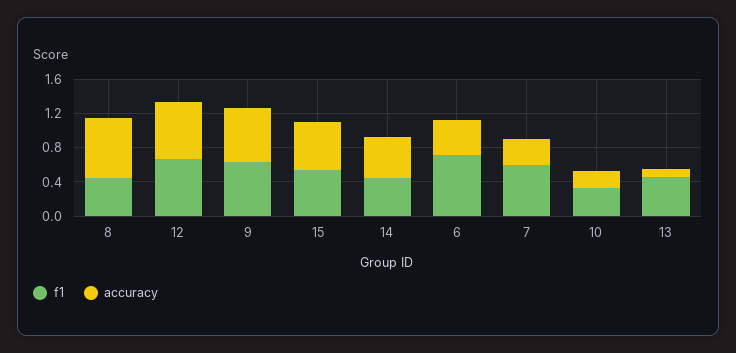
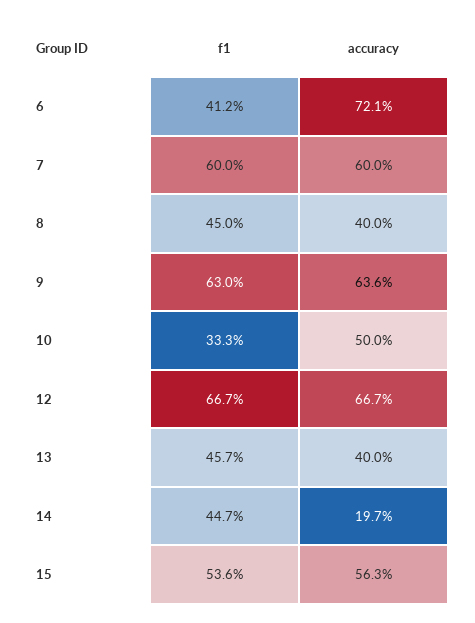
  {
    "f1": {
      "8": 0.45,
      "12": 0.667,
      "9": 0.63,
      "15": 0.536,
      "14": 0.447,
-     "6": 0.7,
+     "6": 0.412,
      "7": 0.6,
      "10": 0.333,
      "13": 0.457
    },
    "accuracy": {
-     "8": 0.7,
+     "8": 0.4,
      "12": 0.667,
      "9": 0.636,
      "15": 0.563,
-     "14": 0.5,
+     "14": 0.197,
-     "6": 0.4,
+     "6": 0.721,
-     "7": 0.3,
+     "7": 0.6,
-     "10": 0.2,
+     "10": 0.5,
-     "13": 0.1
+     "13": 0.4
    }
  }

